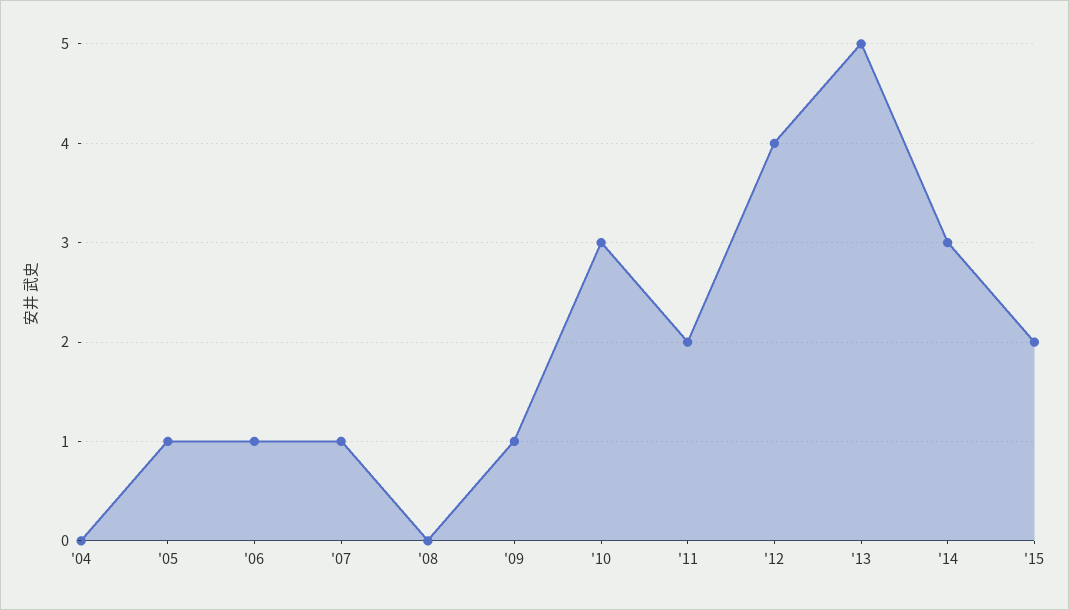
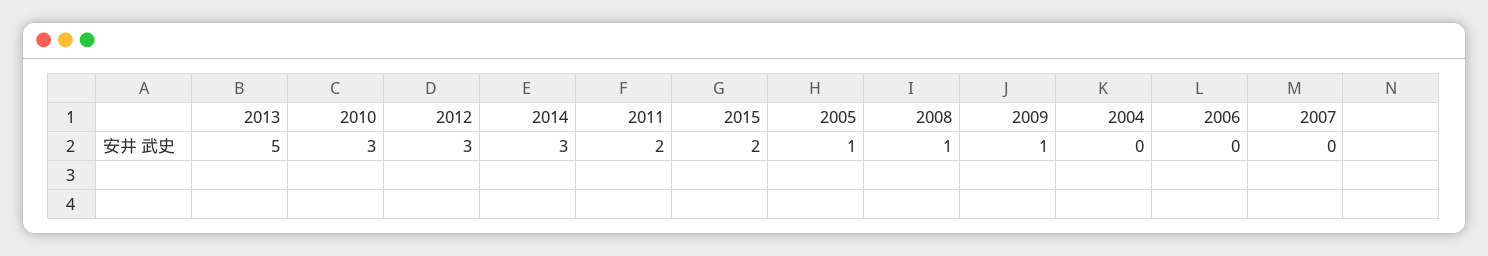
  {
    "'04": 0,
    "'05": 1,
-   "'06": 1,
+   "'06": 0,
-   "'07": 1,
+   "'07": 0,
-   "'08": 0,
+   "'08": 1,
    "'09": 1,
    "'10": 3,
    "'11": 2,
-   "'12": 4,
+   "'12": 3,
    "'13": 5,
    "'14": 3,
    "'15": 2
  }

